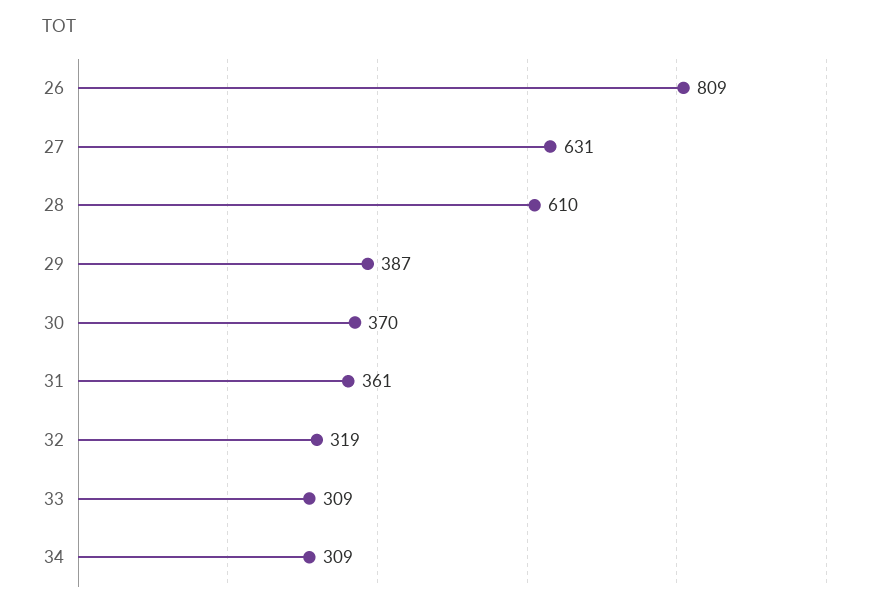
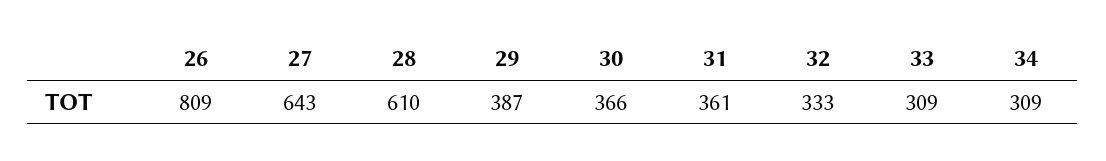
  {
    "26": 809,
-   "27": 631,
+   "27": 643,
    "28": 610,
    "29": 387,
-   "30": 370,
+   "30": 366,
    "31": 361,
-   "32": 319,
+   "32": 333,
    "33": 309,
    "34": 309
  }

